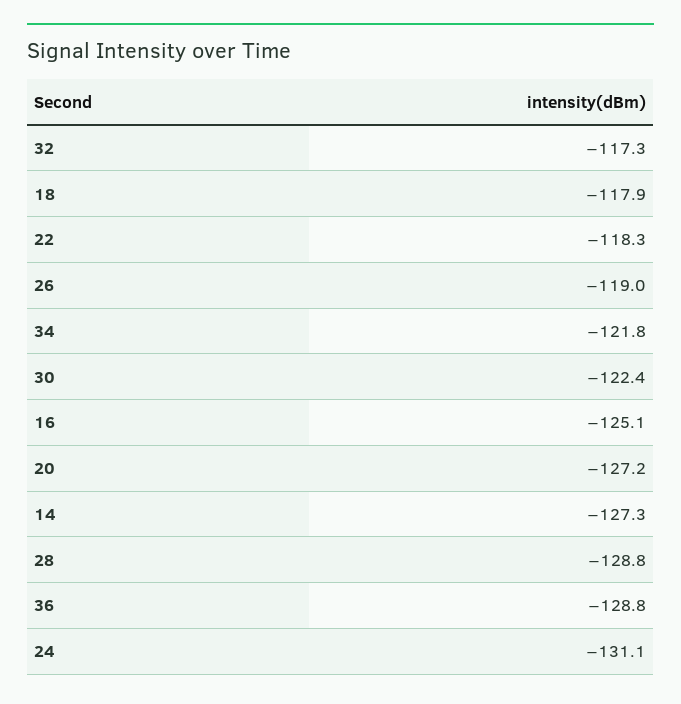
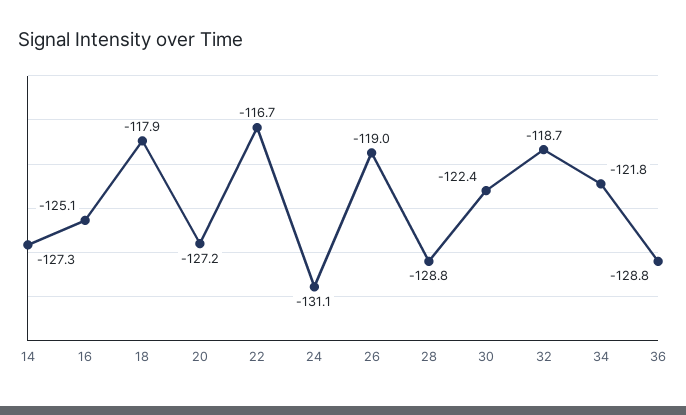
  {
-   "32": -117.3,
+   "32": -118.7,
    "18": -117.9,
-   "22": -118.3,
+   "22": -116.7,
    "26": -119,
    "34": -121.8,
    "30": -122.4,
    "16": -125.1,
    "20": -127.2,
    "14": -127.3,
    "28": -128.8,
    "36": -128.8,
    "24": -131.1
  }

